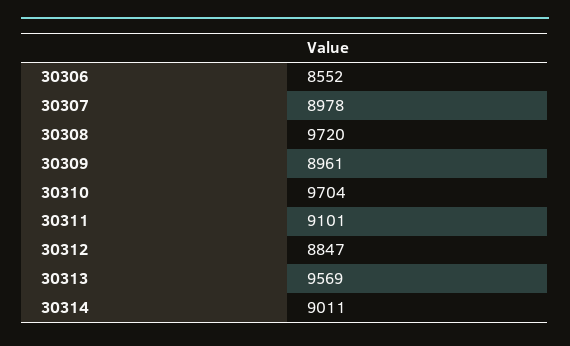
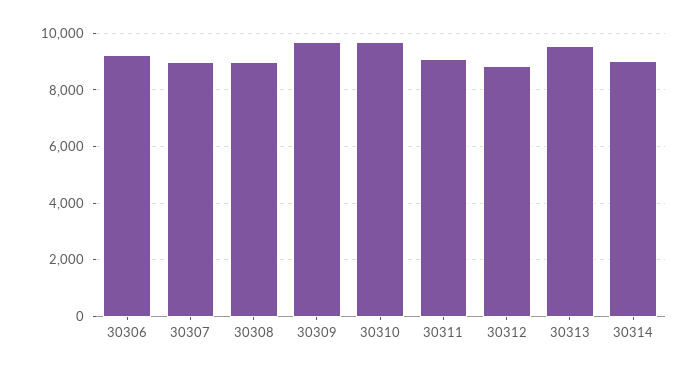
  {
-   "30306": 8552,
+   "30306": 9250,
    "30307": 8978,
-   "30308": 9720,
+   "30308": 9000,
-   "30309": 8961,
+   "30309": 9750,
    "30310": 9704,
    "30311": 9101,
    "30312": 8847,
    "30313": 9569,
    "30314": 9011
  }

